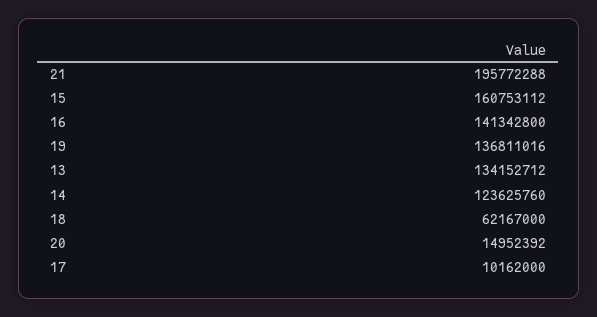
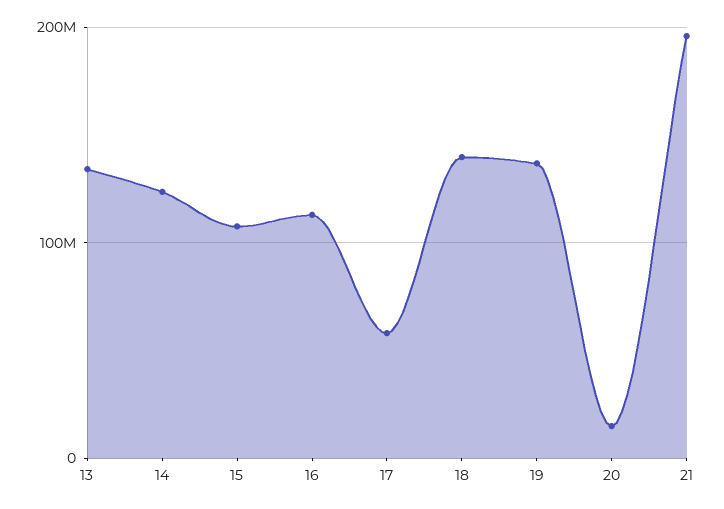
  {
    "21": 195772288,
-   "15": 160753112,
+   "15": 110000000,
-   "16": 141342800,
+   "16": 110000000,
    "19": 136811016,
    "13": 134152712,
    "14": 123625760,
-   "18": 62167000,
+   "18": 140000000,
    "20": 14952392,
-   "17": 10162000
+   "17": 60000000
  }

